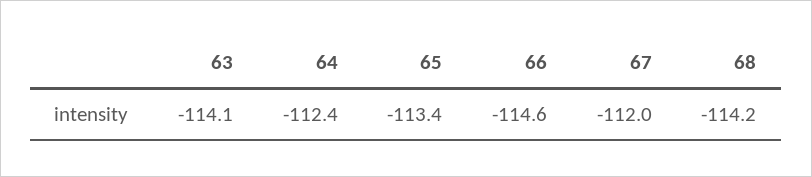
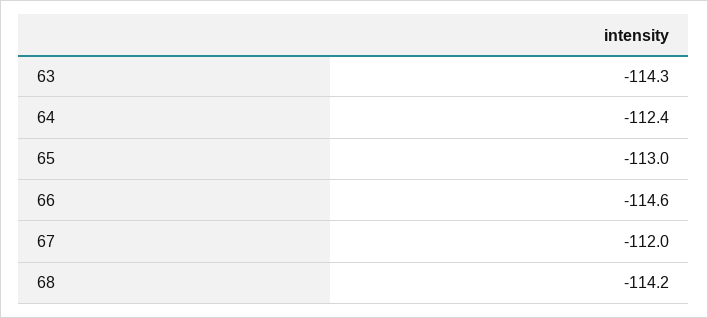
  {
-   "63": -114.1,
+   "63": -114.3,
    "64": -112.4,
-   "65": -113.4,
+   "65": -113,
    "66": -114.6,
    "67": -112,
    "68": -114.2
  }

